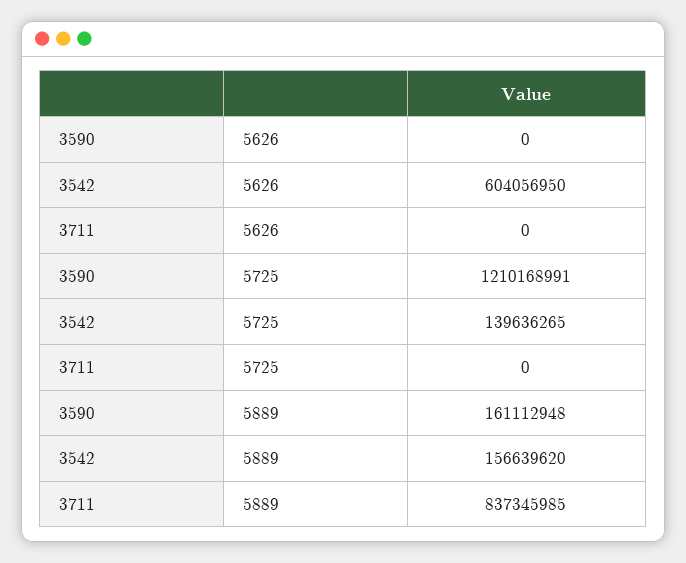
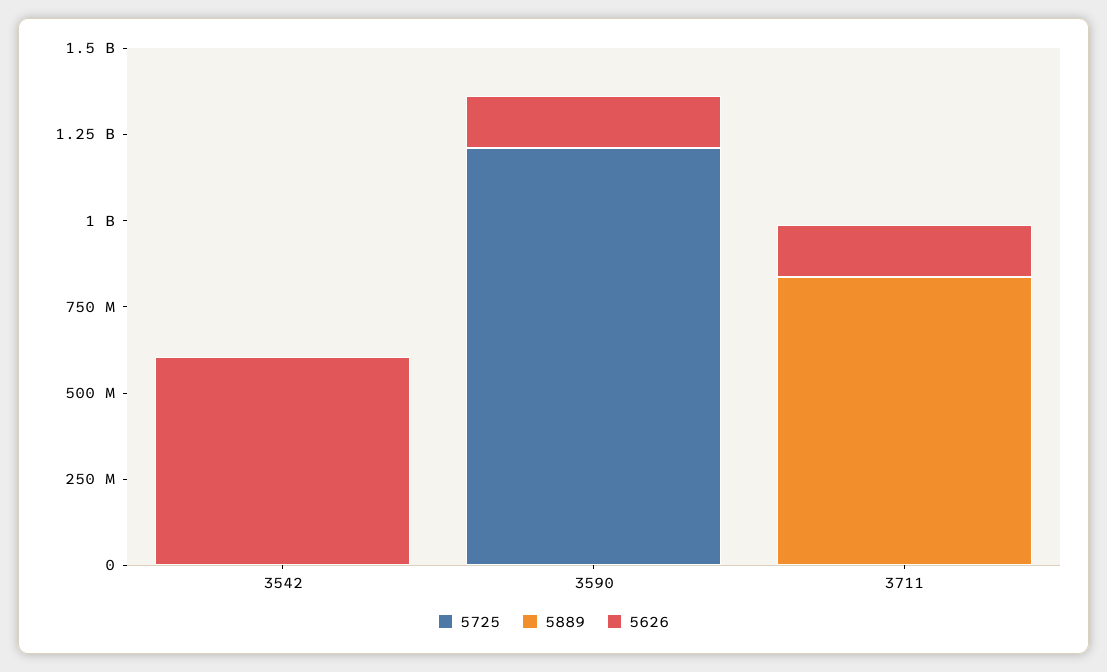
  {
    "5626": {
-     "3590": 0,
+     "3590": 150000000,
      "3542": 604056950,
-     "3711": 0
+     "3711": 150000000
    },
    "5725": {
      "3590": 1210168991,
-     "3542": 139636265,
+     "3542": 0,
      "3711": 0
    },
    "5889": {
-     "3590": 161112948,
+     "3590": 0,
-     "3542": 156639620,
+     "3542": 0,
      "3711": 837345985
    }
  }

